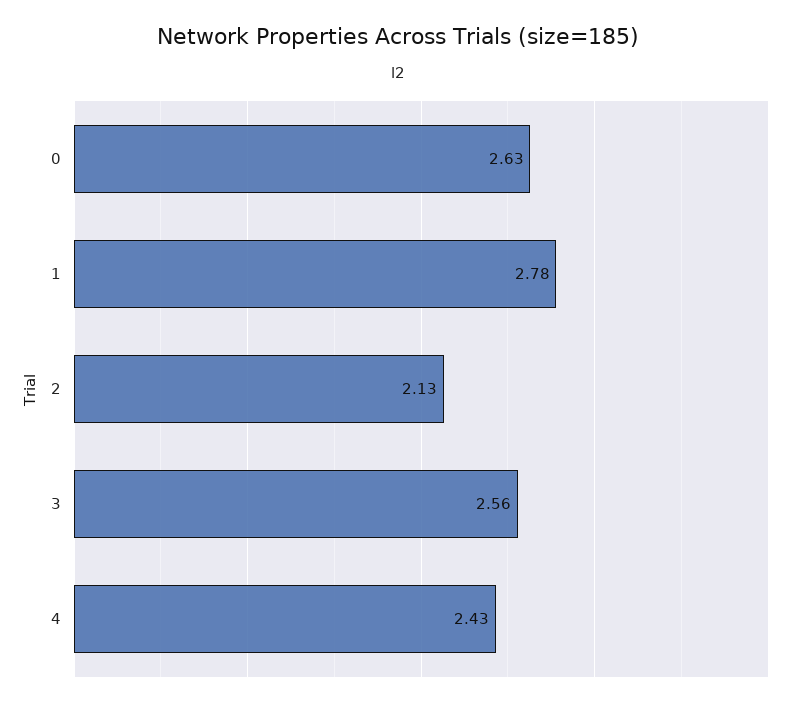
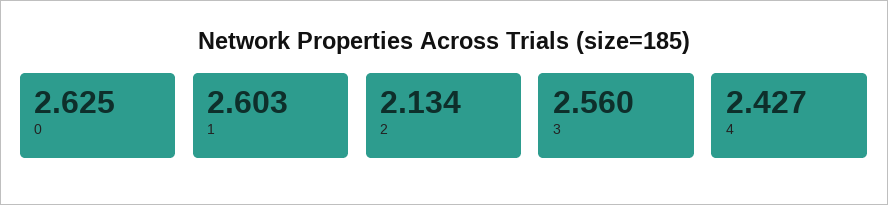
  {
    "0": 2.625,
-   "1": 2.78,
+   "1": 2.603,
    "2": 2.134,
    "3": 2.56,
    "4": 2.427
  }

